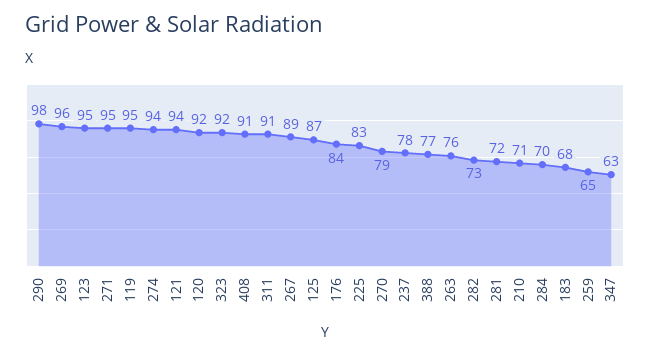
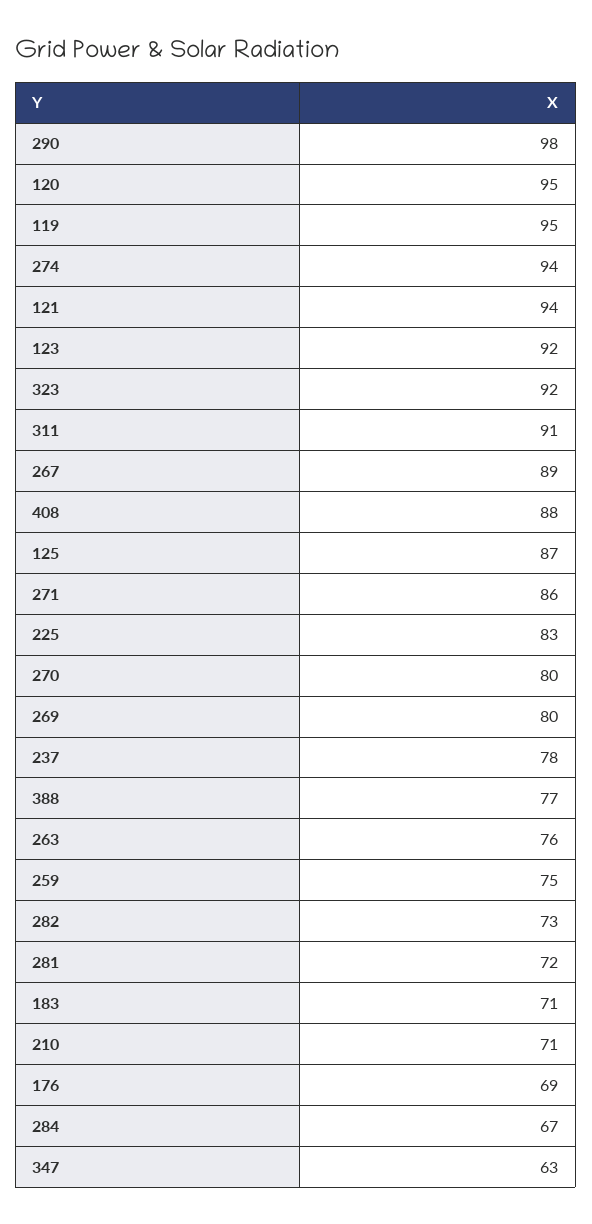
  {
    "290": 98,
-   "269": 96,
+   "269": 80,
-   "123": 95,
+   "123": 92,
-   "271": 95,
+   "271": 86,
    "119": 95,
    "274": 94,
    "121": 94,
-   "120": 92,
+   "120": 95,
    "323": 92,
-   "408": 91,
+   "408": 88,
    "311": 91,
    "267": 89,
    "125": 87,
-   "176": 84,
+   "176": 69,
    "225": 83,
-   "270": 79,
+   "270": 80,
    "237": 78,
    "388": 77,
    "263": 76,
    "282": 73,
    "281": 72,
    "210": 71,
-   "284": 70,
+   "284": 67,
-   "183": 68,
+   "183": 71,
-   "259": 65,
+   "259": 75,
    "347": 63
  }

